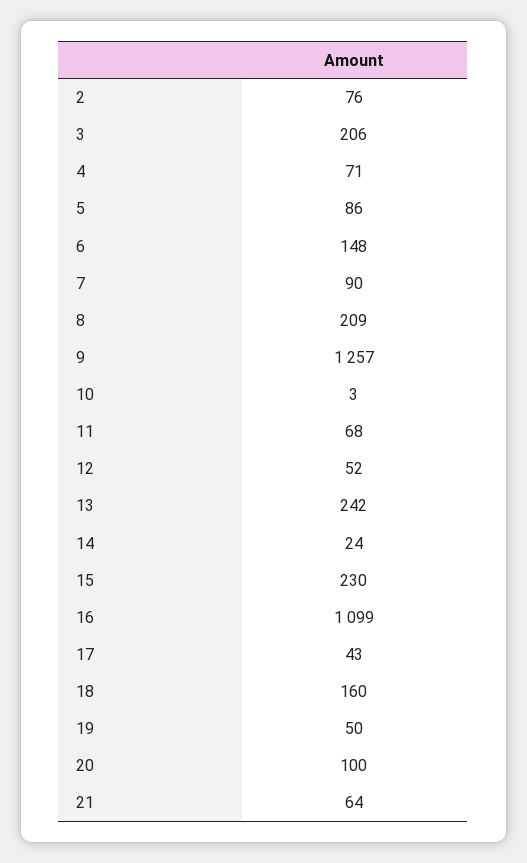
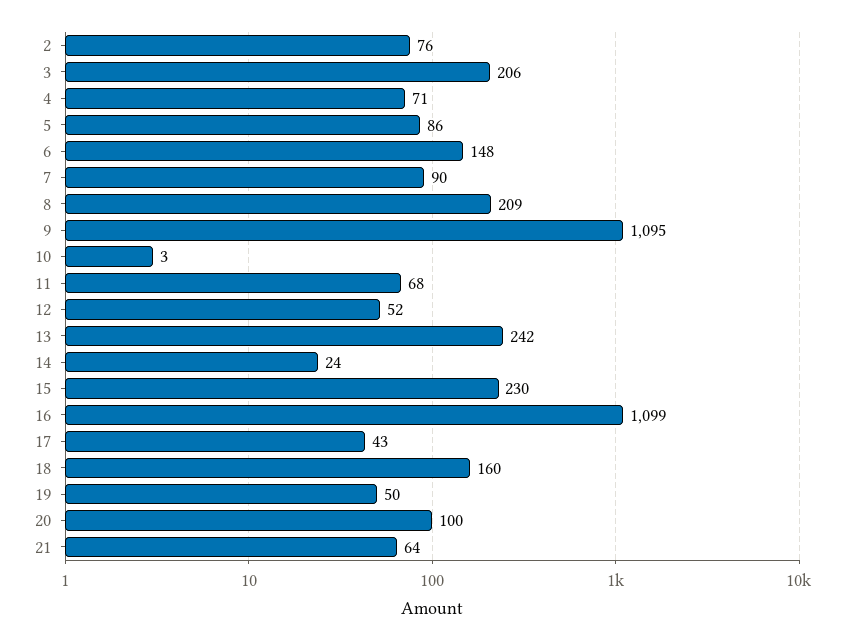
  {
    "2": 76,
    "3": 206,
    "4": 71,
    "5": 86,
    "6": 148,
    "7": 90,
    "8": 209,
-   "9": 1257,
+   "9": 1095,
    "10": 3,
    "11": 68,
    "12": 52,
    "13": 242,
    "14": 24,
    "15": 230,
    "16": 1099,
    "17": 43,
    "18": 160,
    "19": 50,
    "20": 100,
    "21": 64
  }

